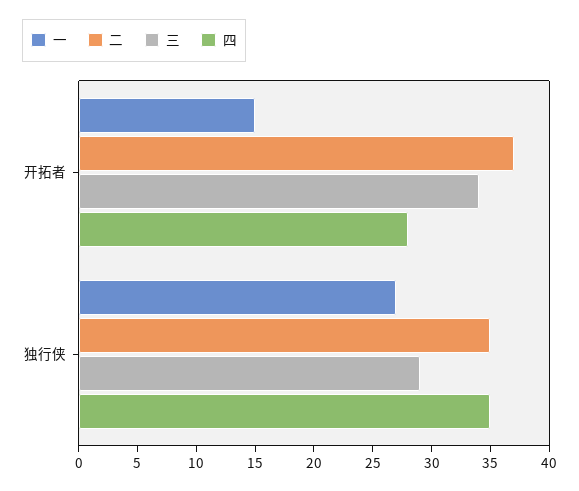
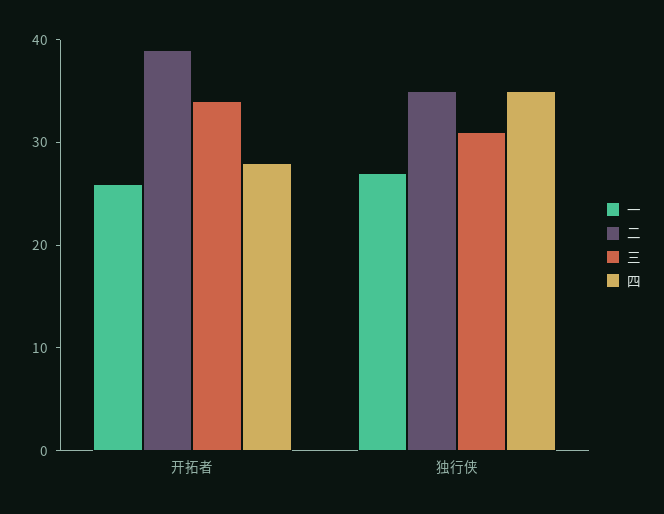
  {
    "一": {
-     "开拓者": 15,
+     "开拓者": 26,
      "独行侠": 27
    },
    "二": {
-     "开拓者": 37,
+     "开拓者": 39,
      "独行侠": 35
    },
    "三": {
      "开拓者": 34,
-     "独行侠": 29
+     "独行侠": 31
    },
    "四": {
      "开拓者": 28,
      "独行侠": 35
    }
  }

